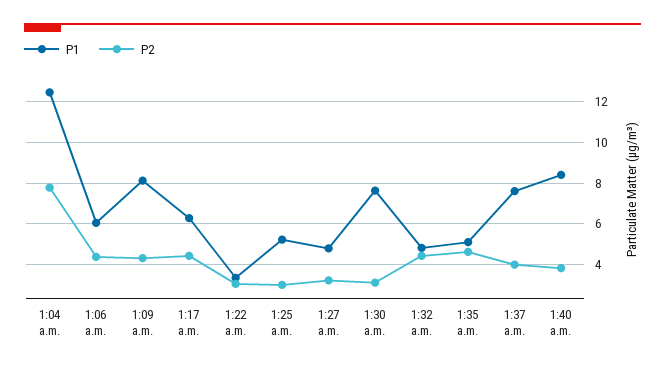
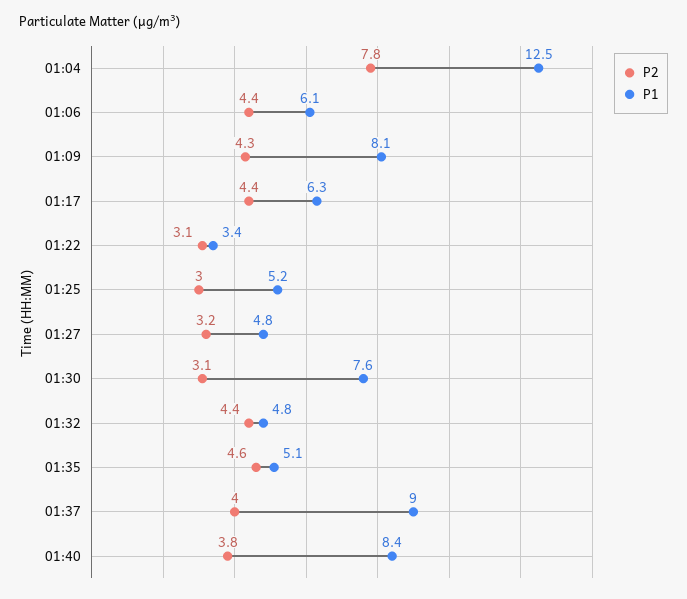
  {
    "P1": {
      "1:04 a.m.": 12.5,
      "1:06 a.m.": 6.1,
      "1:09 a.m.": 8.1,
      "1:17 a.m.": 6.3,
      "1:22 a.m.": 3.4,
      "1:25 a.m.": 5.2,
      "1:27 a.m.": 4.8,
      "1:30 a.m.": 7.6,
      "1:32 a.m.": 4.8,
      "1:35 a.m.": 5.1,
-     "1:37 a.m.": 7.5,
+     "1:37 a.m.": 9,
      "1:40 a.m.": 8.4
    },
    "P2": {
      "1:04 a.m.": 7.8,
      "1:06 a.m.": 4.4,
      "1:09 a.m.": 4.3,
      "1:17 a.m.": 4.4,
      "1:22 a.m.": 3.1,
      "1:25 a.m.": 3,
      "1:27 a.m.": 3.2,
      "1:30 a.m.": 3.1,
      "1:32 a.m.": 4.4,
      "1:35 a.m.": 4.6,
      "1:37 a.m.": 4,
      "1:40 a.m.": 3.8
    }
  }

